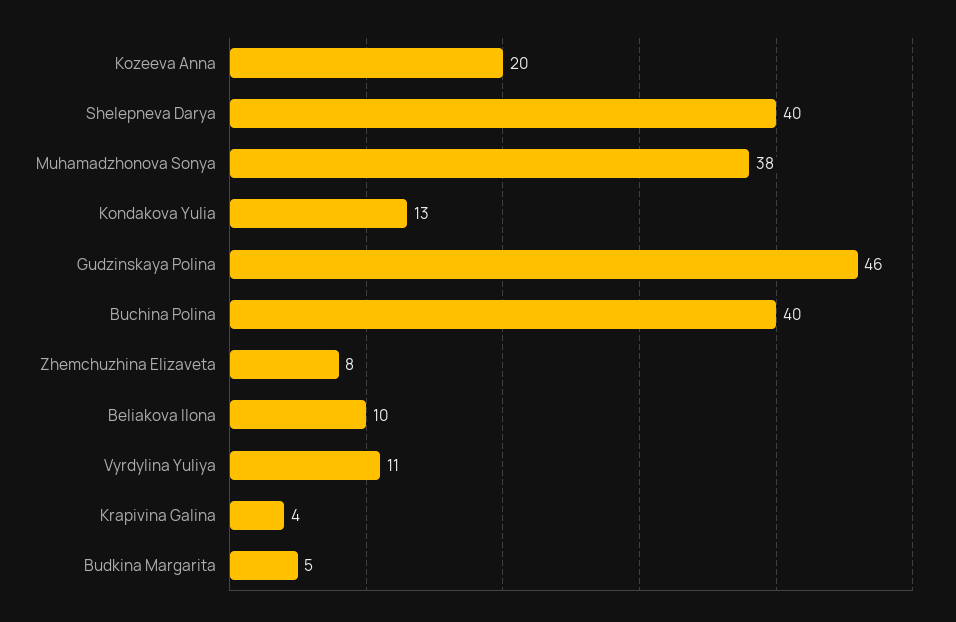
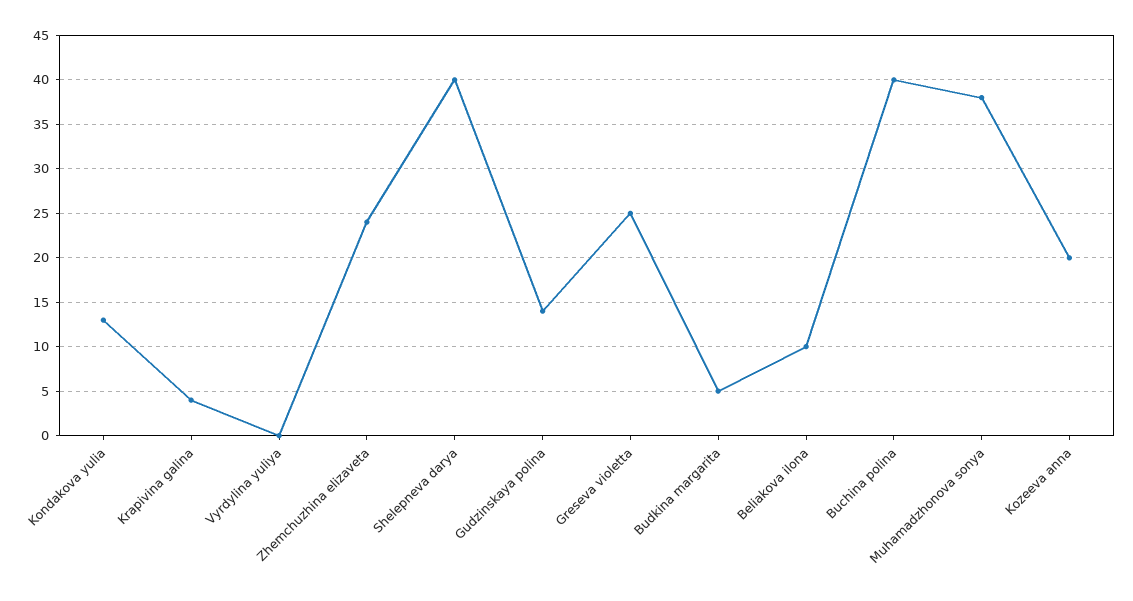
  {
    "Kozeeva Anna": 20,
    "Shelepneva Darya": 40,
    "Muhamadzhonova Sonya": 38,
    "Kondakova Yulia": 13,
-   "Gudzinskaya Polina": 46,
+   "Gudzinskaya Polina": 14,
    "Buchina Polina": 40,
-   "Zhemchuzhina Elizaveta": 8,
+   "Zhemchuzhina Elizaveta": 24,
    "Beliakova Ilona": 10,
-   "Vyrdylina Yuliya": 11,
+   "Vyrdylina Yuliya": 0,
    "Krapivina Galina": 4,
-   "Budkina Margarita": 5
+   "Budkina Margarita": 5,
+   "Greseva violetta": 25
  }

